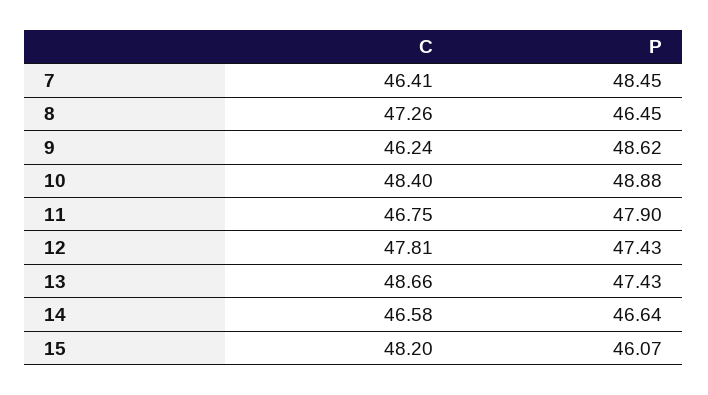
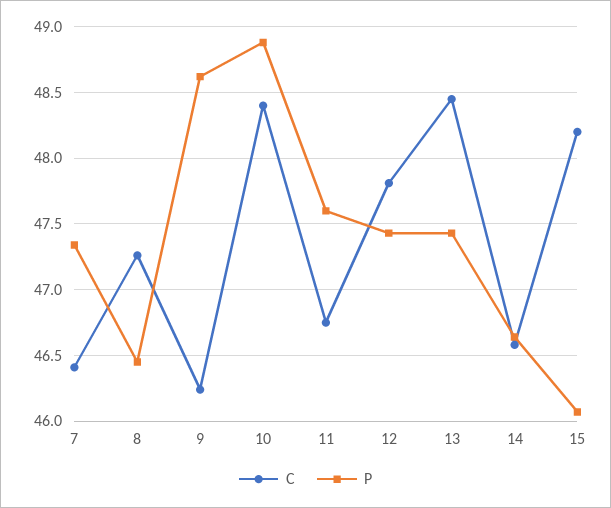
  {
    "C": {
      "7": 46.41,
      "8": 47.26,
      "9": 46.24,
      "10": 48.4,
      "11": 46.75,
      "12": 47.81,
-     "13": 48.66,
+     "13": 48.45,
      "14": 46.58,
      "15": 48.2
    },
    "P": {
-     "7": 48.45,
+     "7": 47.35,
      "8": 46.45,
      "9": 48.62,
      "10": 48.88,
-     "11": 47.9,
+     "11": 47.6,
      "12": 47.43,
      "13": 47.43,
      "14": 46.64,
      "15": 46.07
    }
  }

